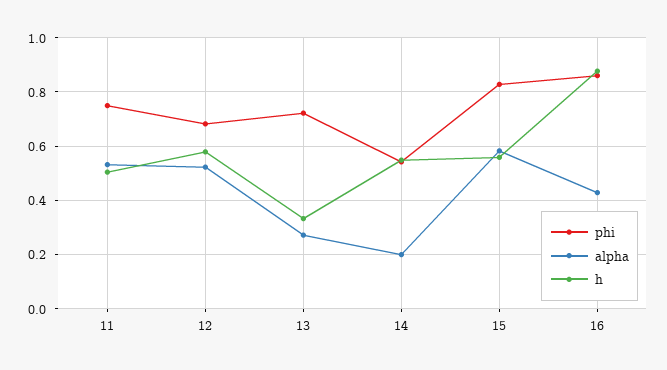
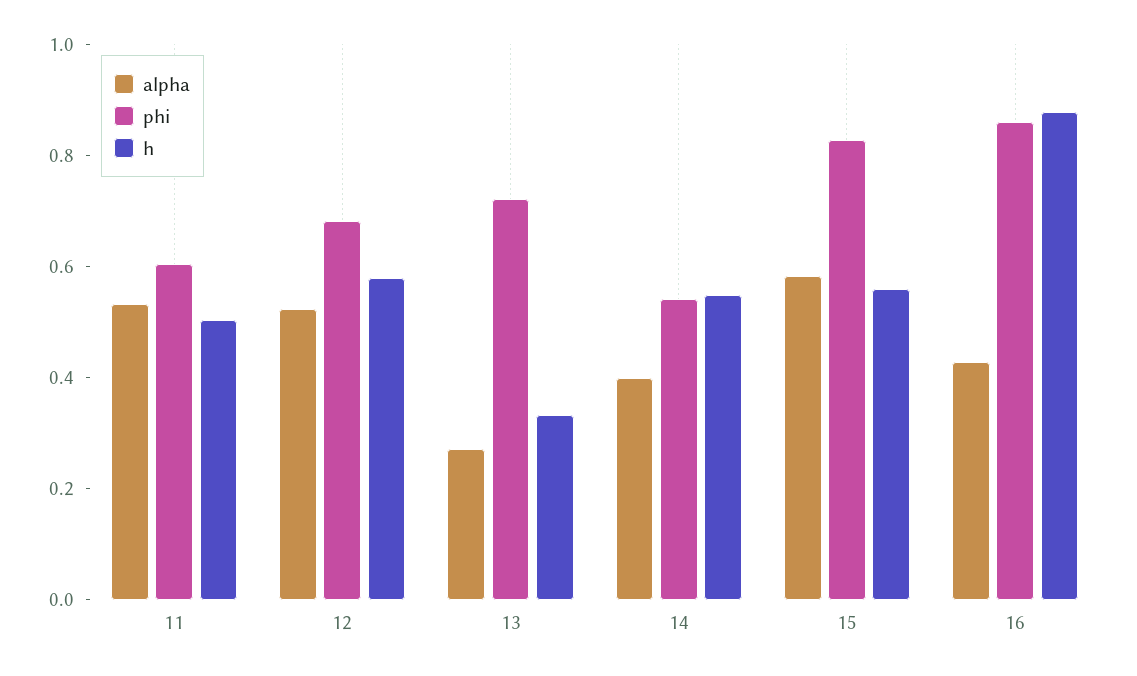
  {
    "phi": {
-     "11": 0.75,
+     "11": 0.6,
      "12": 0.675,
      "13": 0.725,
      "14": 0.55,
      "15": 0.825,
      "16": 0.85
    },
    "alpha": {
      "11": 0.525,
      "12": 0.525,
      "13": 0.275,
-     "14": 0.2,
+     "14": 0.4,
      "15": 0.575,
      "16": 0.425
    },
    "h": {
      "11": 0.5,
      "12": 0.575,
      "13": 0.325,
      "14": 0.55,
      "15": 0.55,
      "16": 0.875
    }
  }

